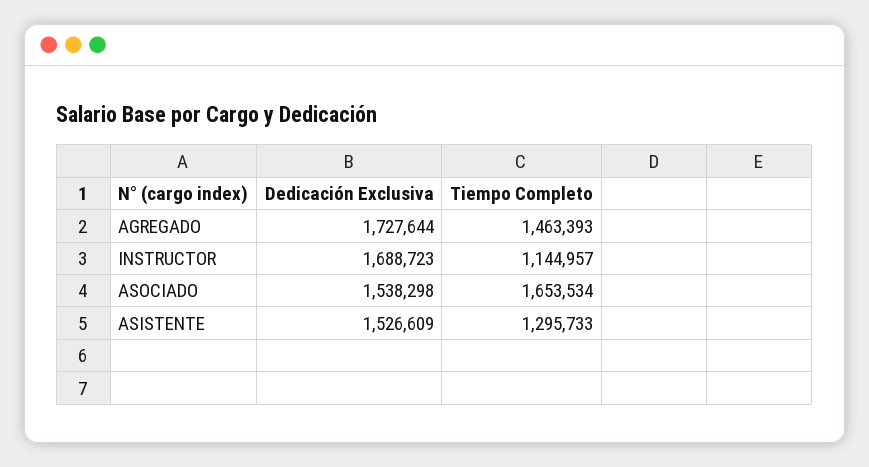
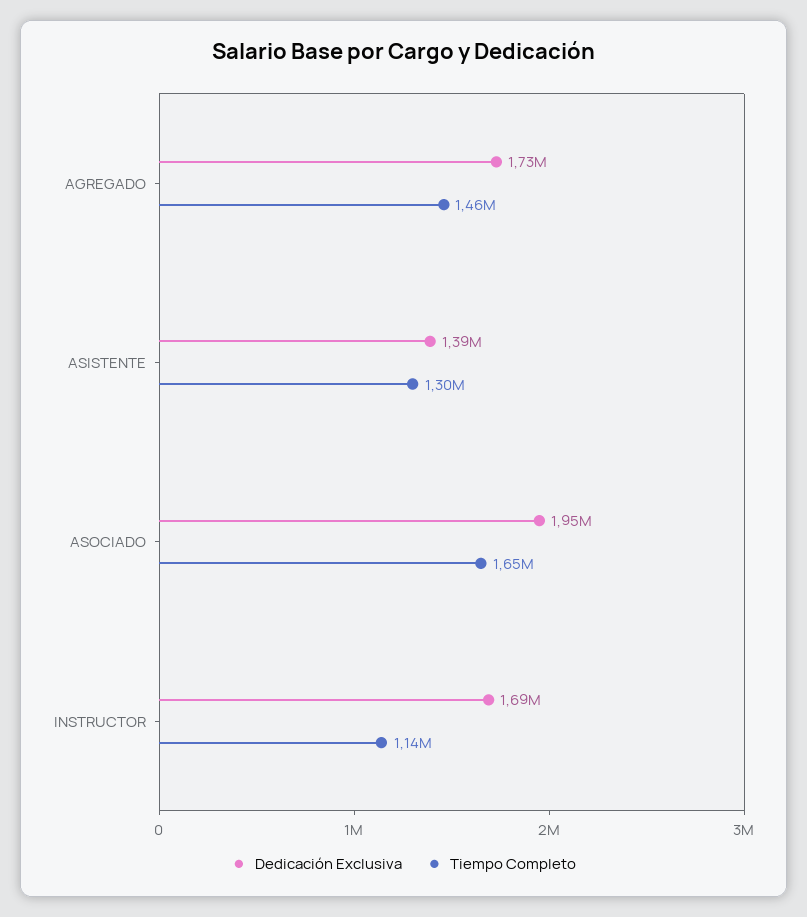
  {
    "Dedicación Exclusiva": {
      "AGREGADO": 1727644,
      "INSTRUCTOR": 1688723,
-     "ASOCIADO": 1538298,
+     "ASOCIADO": 1950000,
-     "ASISTENTE": 1526609
+     "ASISTENTE": 1390000
    },
    "Tiempo Completo": {
      "AGREGADO": 1463393,
      "INSTRUCTOR": 1144957,
      "ASOCIADO": 1653534,
      "ASISTENTE": 1295733
    }
  }

